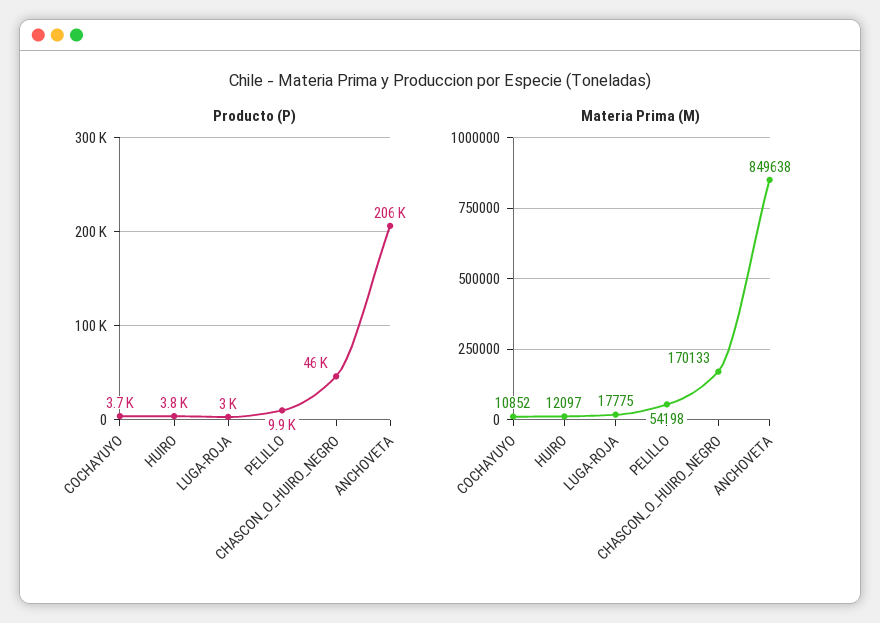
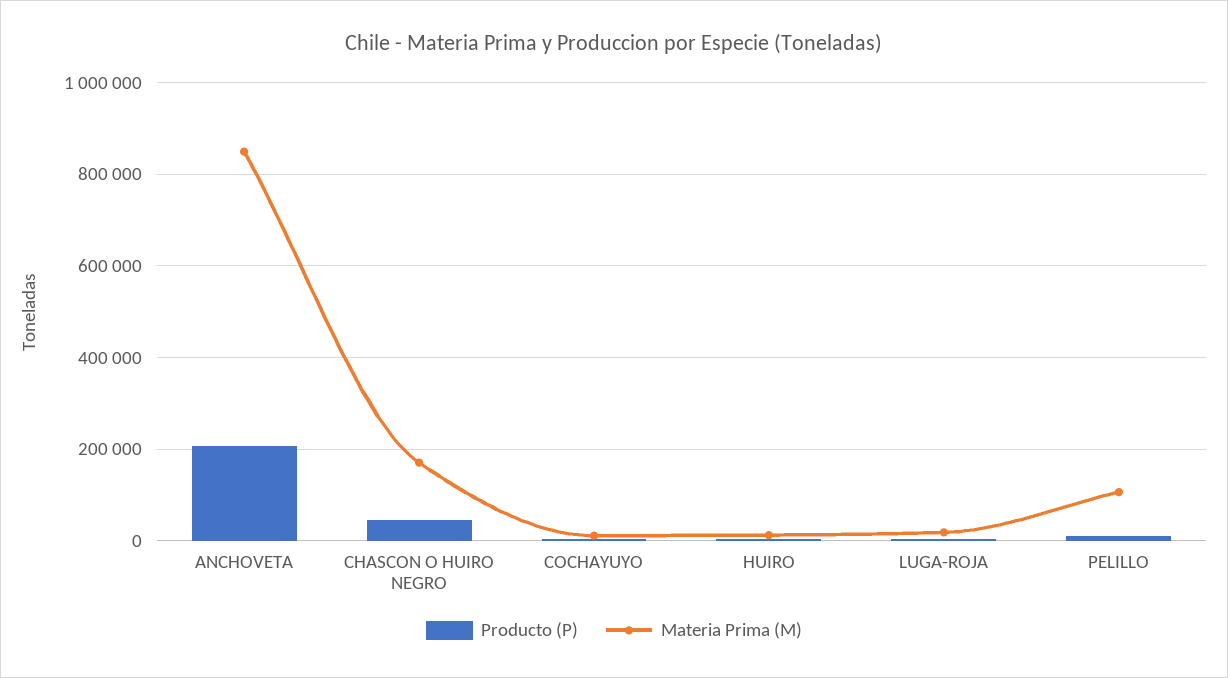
  {
    "Producto (P)": {
      "COCHAYUYO": 3700,
      "HUIRO": 3800,
      "LUGA-ROJA": 3000,
      "PELILLO": 9900,
      "CHASCON_O_HUIRO_NEGRO": 46000,
      "ANCHOVETA": 206000
    },
    "Materia Prima (M)": {
      "COCHAYUYO": 10852,
      "HUIRO": 12097,
      "LUGA-ROJA": 17775,
-     "PELILLO": 54198,
+     "PELILLO": 100000,
      "CHASCON_O_HUIRO_NEGRO": 170133,
      "ANCHOVETA": 849638
    }
  }

